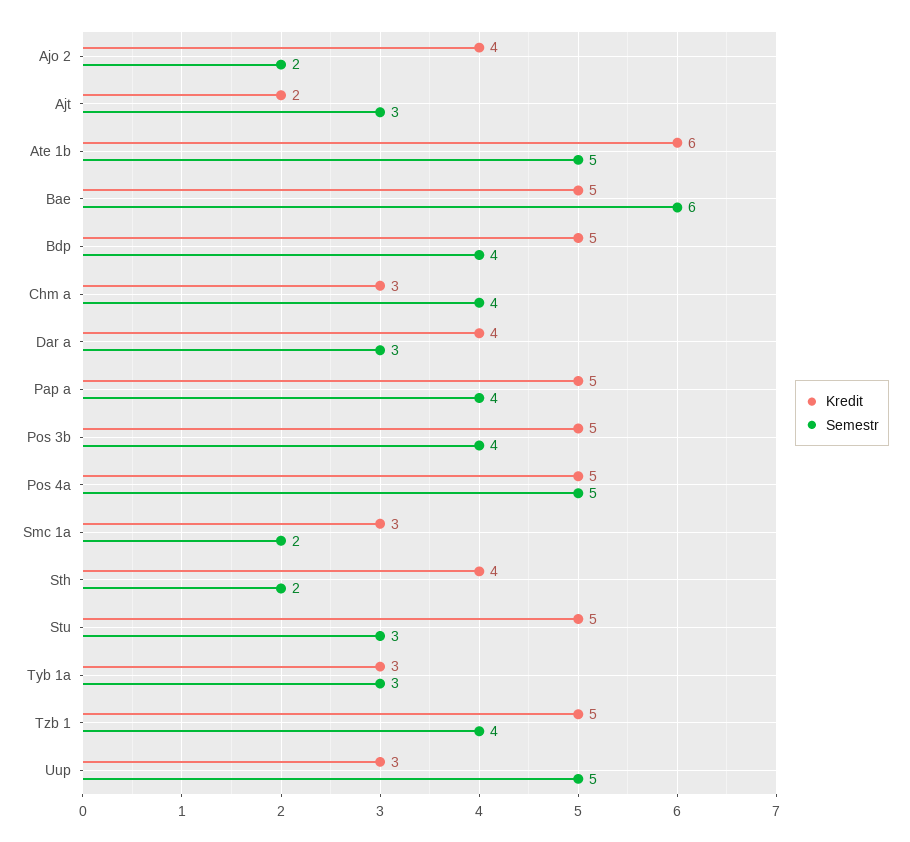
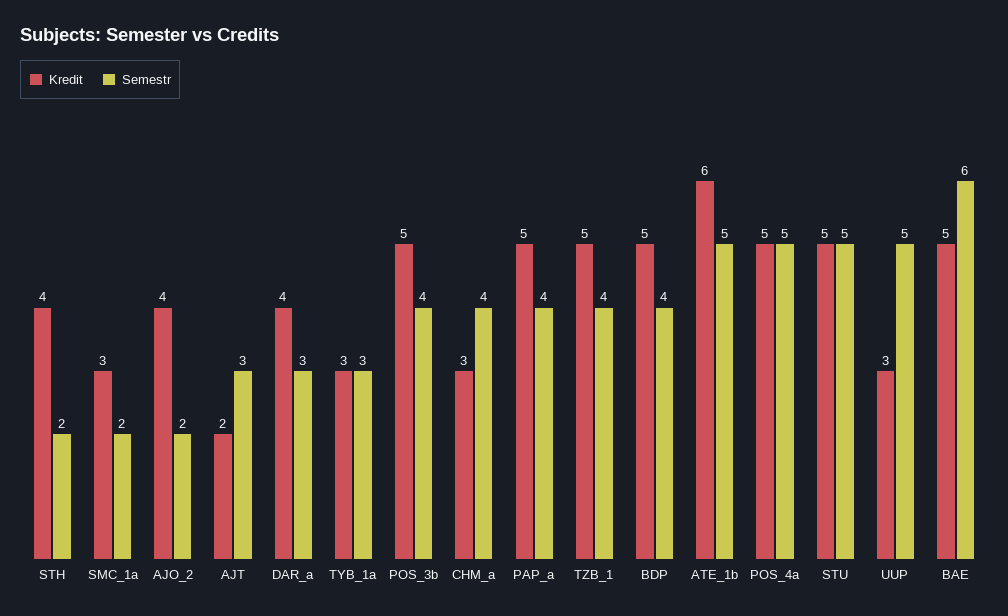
  {
    "Kredit": {
      "Ajo 2": 4,
      "Ajt": 2,
      "Ate 1b": 6,
      "Bae": 5,
      "Bdp": 5,
      "Chm a": 3,
      "Dar a": 4,
      "Pap a": 5,
      "Pos 3b": 5,
      "Pos 4a": 5,
      "Smc 1a": 3,
      "Sth": 4,
      "Stu": 5,
      "Tyb 1a": 3,
      "Tzb 1": 5,
      "Uup": 3
    },
    "Semestr": {
      "Ajo 2": 2,
      "Ajt": 3,
      "Ate 1b": 5,
      "Bae": 6,
      "Bdp": 4,
      "Chm a": 4,
      "Dar a": 3,
      "Pap a": 4,
      "Pos 3b": 4,
      "Pos 4a": 5,
      "Smc 1a": 2,
      "Sth": 2,
-     "Stu": 3,
+     "Stu": 5,
      "Tyb 1a": 3,
      "Tzb 1": 4,
      "Uup": 5
    }
  }

